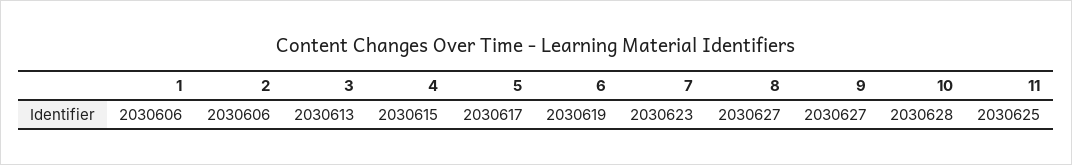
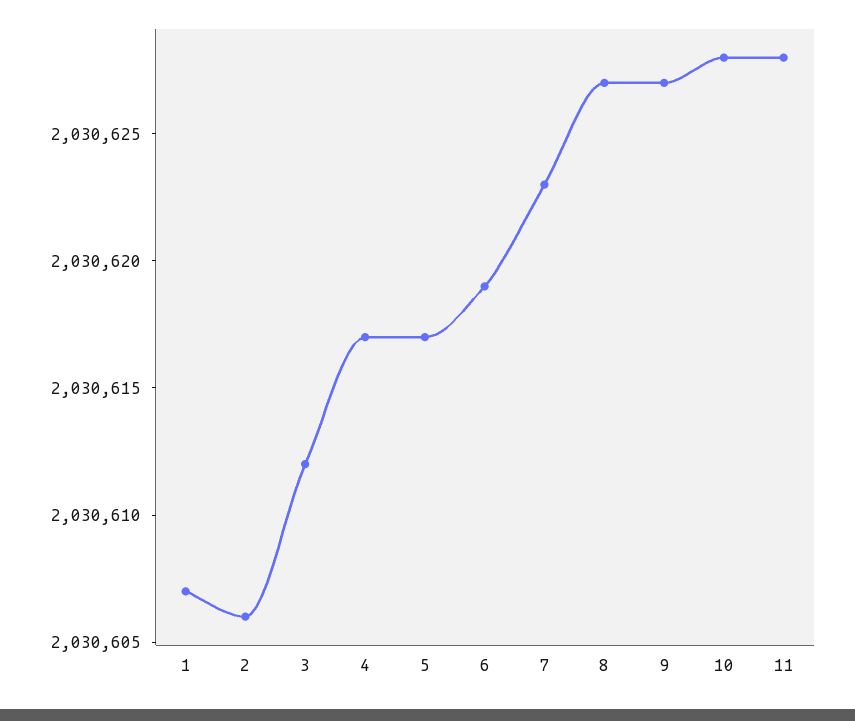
  {
-   "1": 2030606,
+   "1": 2030607,
    "2": 2030606,
-   "3": 2030613,
+   "3": 2030612,
-   "4": 2030615,
+   "4": 2030617,
    "5": 2030617,
    "6": 2030619,
    "7": 2030623,
    "8": 2030627,
    "9": 2030627,
    "10": 2030628,
-   "11": 2030625
+   "11": 2030628
  }

